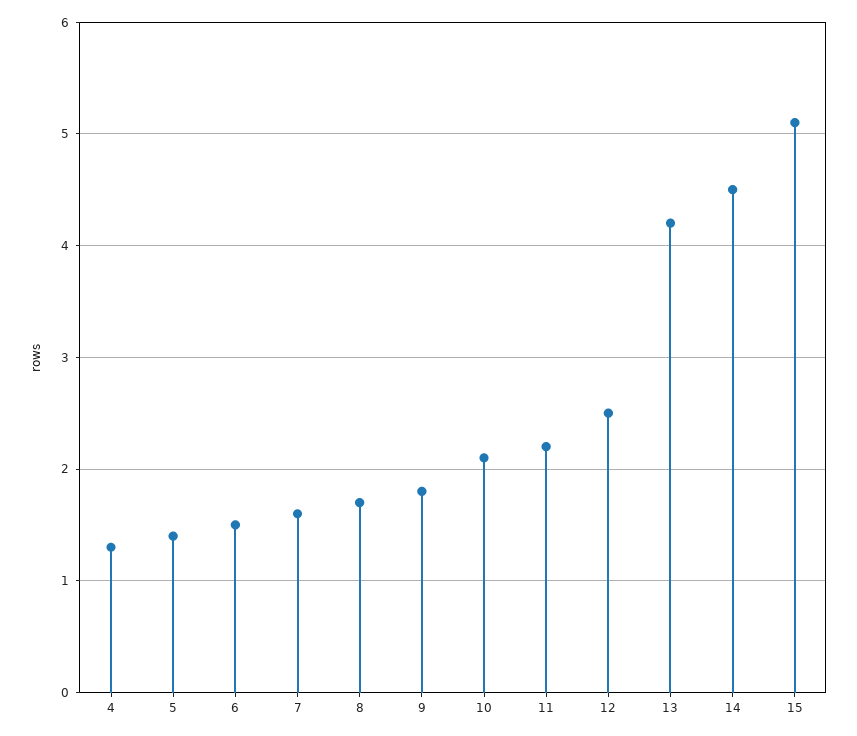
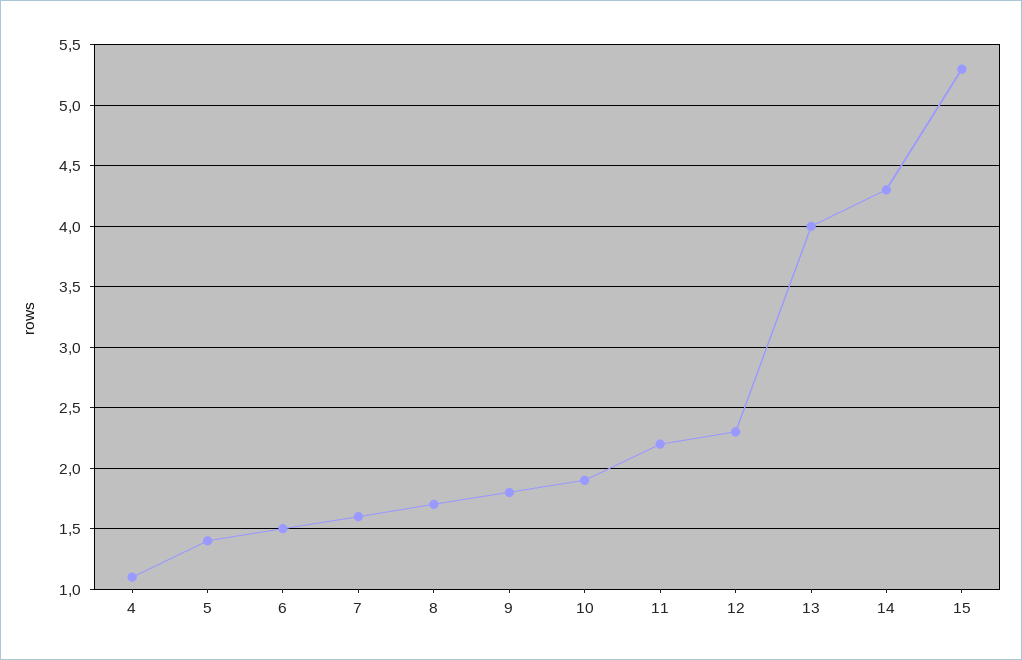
  {
-   "4": 1.3,
+   "4": 1.1,
    "5": 1.4,
    "6": 1.5,
    "7": 1.6,
    "8": 1.7,
    "9": 1.8,
-   "10": 2.1,
+   "10": 1.9,
    "11": 2.2,
-   "12": 2.5,
+   "12": 2.3,
-   "13": 4.2,
+   "13": 4,
-   "14": 4.5,
+   "14": 4.3,
-   "15": 5.1
+   "15": 5.3
  }

